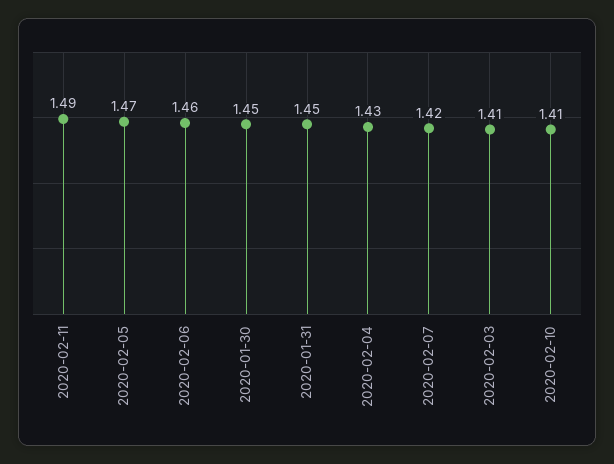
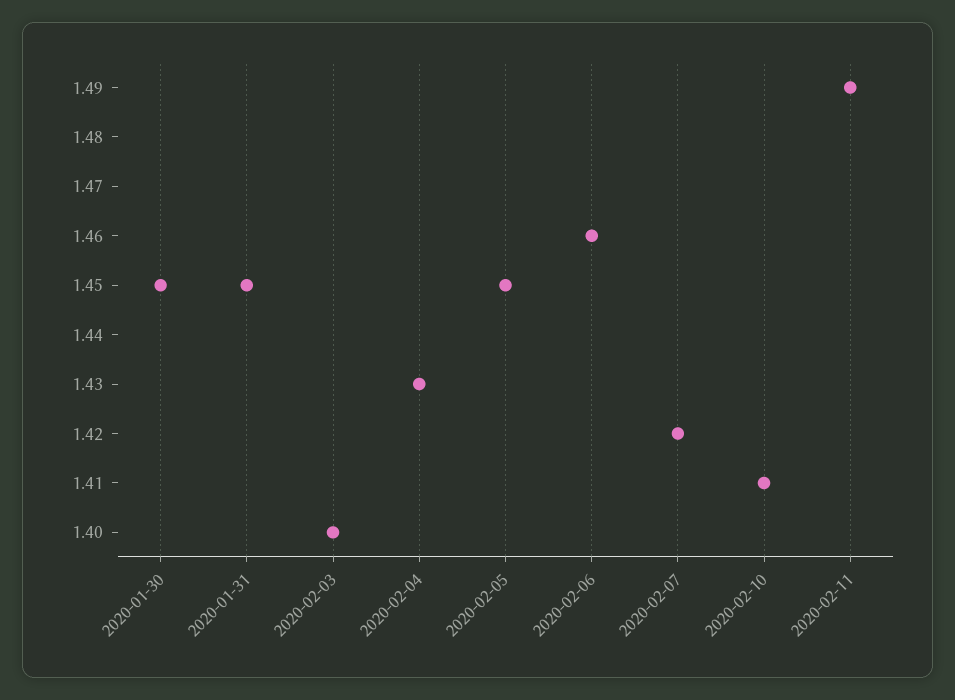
  {
    "2020-02-11": 1.49,
-   "2020-02-05": 1.47,
+   "2020-02-05": 1.45,
    "2020-02-06": 1.46,
    "2020-01-30": 1.45,
    "2020-01-31": 1.45,
    "2020-02-04": 1.43,
    "2020-02-07": 1.42,
-   "2020-02-03": 1.41,
+   "2020-02-03": 1.4,
    "2020-02-10": 1.41
  }

